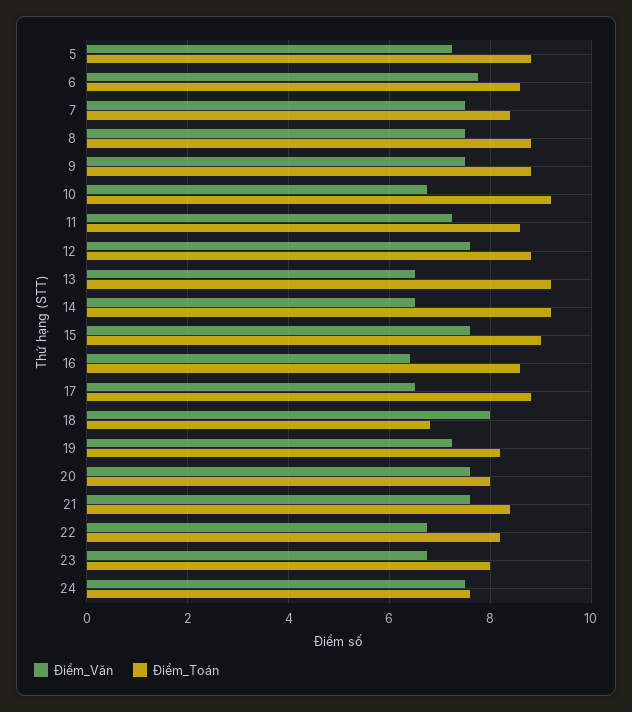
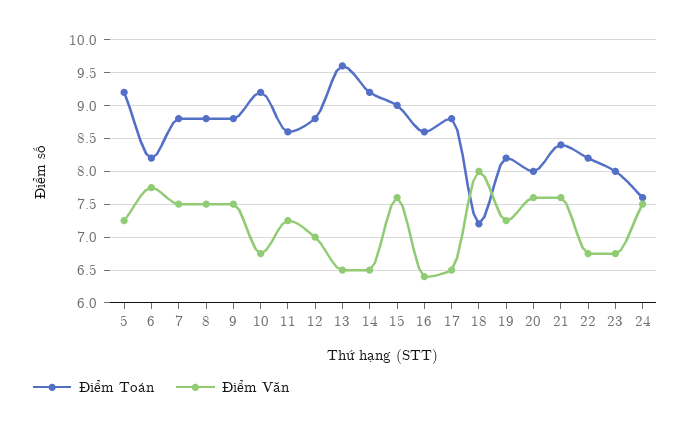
  {
    "Điểm_Văn": {
      "5": 7.3,
      "6": 7.8,
      "7": 7.5,
      "8": 7.5,
      "9": 7.5,
      "10": 6.8,
      "11": 7.3,
-     "12": 7.6,
+     "12": 7,
      "13": 6.5,
      "14": 6.5,
      "15": 7.6,
      "16": 6.4,
      "17": 6.5,
      "18": 8,
      "19": 7.3,
      "20": 7.6,
      "21": 7.6,
      "22": 6.8,
      "23": 6.8,
      "24": 7.5
    },
    "Điểm_Toán": {
-     "5": 8.8,
+     "5": 9.2,
-     "6": 8.6,
+     "6": 8.2,
-     "7": 8.4,
+     "7": 8.8,
      "8": 8.8,
      "9": 8.8,
      "10": 9.2,
      "11": 8.6,
      "12": 8.8,
-     "13": 9.2,
+     "13": 9.6,
      "14": 9.2,
      "15": 9,
      "16": 8.6,
      "17": 8.8,
-     "18": 6.8,
+     "18": 7.2,
      "19": 8.2,
      "20": 8,
      "21": 8.4,
      "22": 8.2,
      "23": 8,
      "24": 7.6
    }
  }

